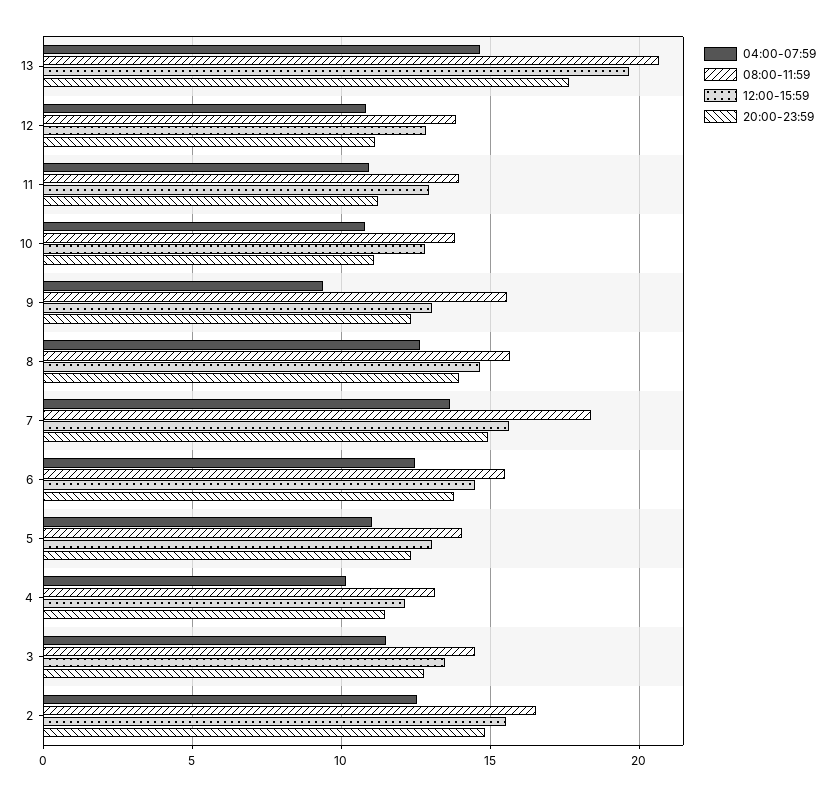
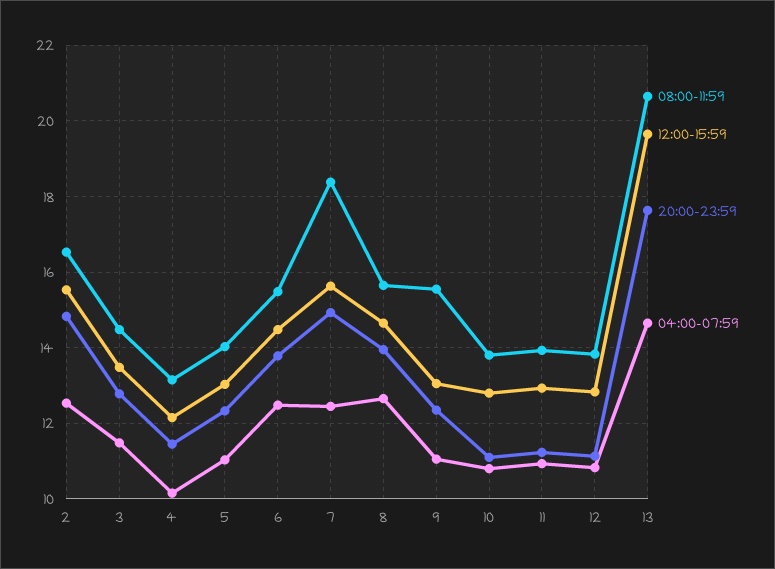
  {
    "04:00-07:59": {
      "13": 14.6,
      "12": 10.8,
      "11": 11,
      "10": 10.8,
-     "9": 9.5,
+     "9": 11,
      "8": 12.6,
-     "7": 13.5,
+     "7": 12.4,
      "6": 12.4,
      "5": 11,
      "4": 10.2,
      "3": 11.4,
      "2": 12.6
    },
    "08:00-11:59": {
      "13": 20.6,
      "12": 13.8,
      "11": 14,
      "10": 13.8,
      "9": 15.6,
      "8": 15.6,
      "7": 18.4,
      "6": 15.4,
      "5": 14,
      "4": 13.2,
      "3": 14.4,
      "2": 16.6
    },
    "12:00-15:59": {
      "13": 19.6,
      "12": 12.8,
      "11": 13,
      "10": 12.8,
      "9": 13,
      "8": 14.6,
      "7": 15.6,
      "6": 14.4,
      "5": 13,
      "4": 12.2,
      "3": 13.4,
      "2": 15.6
    },
    "20:00-23:59": {
      "13": 17.6,
      "12": 11.2,
      "11": 11.2,
      "10": 11.2,
      "9": 12.4,
      "8": 14,
      "7": 15,
      "6": 13.8,
      "5": 12.4,
      "4": 11.4,
      "3": 12.8,
      "2": 14.8
    }
  }

